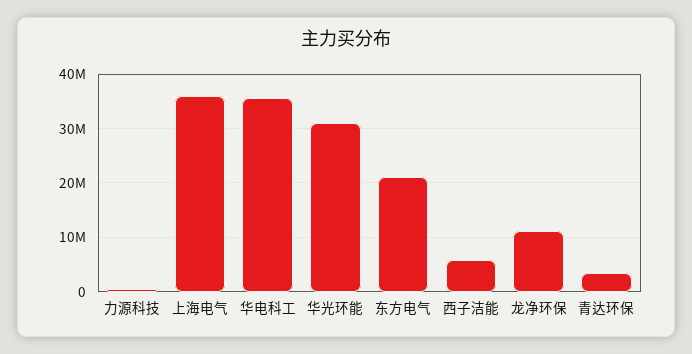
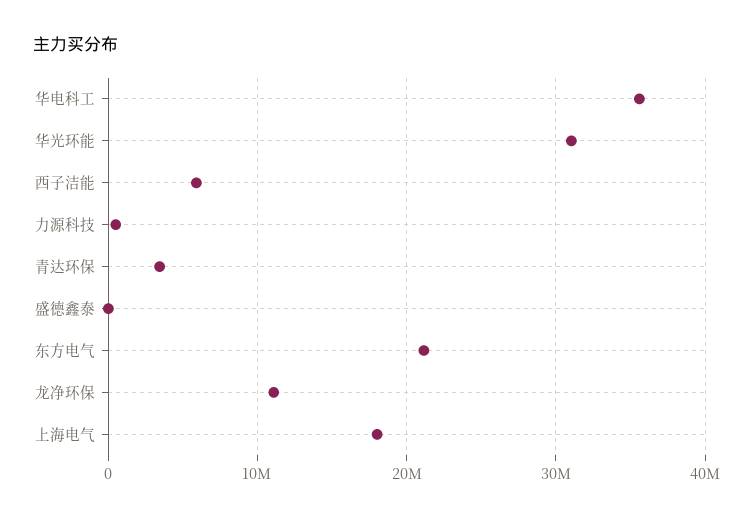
  {
    "力源科技": 1000000,
-   "上海电气": 36000000,
+   "上海电气": 18000000,
    "华电科工": 36000000,
    "华光环能": 31000000,
    "东方电气": 21000000,
    "西子洁能": 6000000,
    "龙净环保": 11000000,
-   "青达环保": 3000000
+   "青达环保": 3000000,
+   "盛德鑫泰": 0
  }

